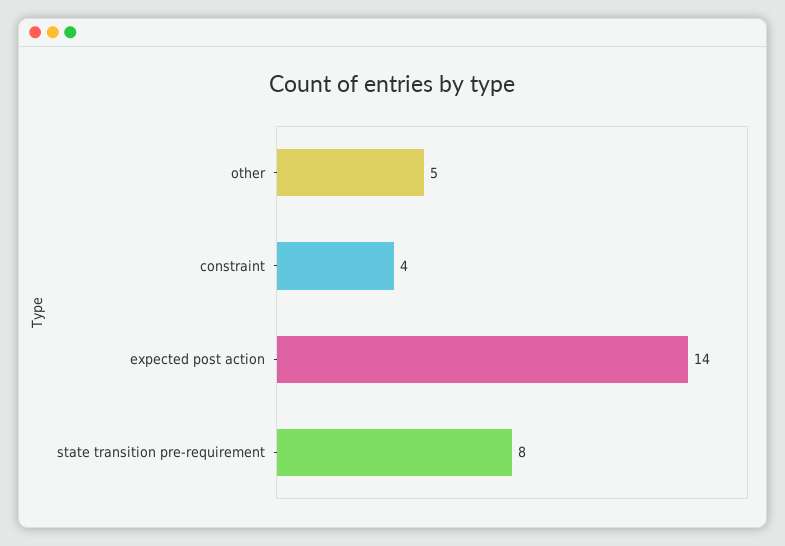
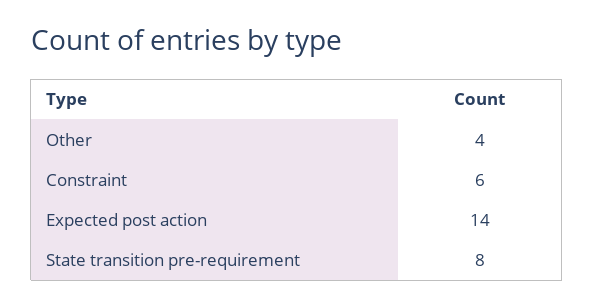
  {
-   "other": 5,
+   "other": 4,
-   "constraint": 4,
+   "constraint": 6,
    "expected post action": 14,
    "state transition pre-requirement": 8
  }

